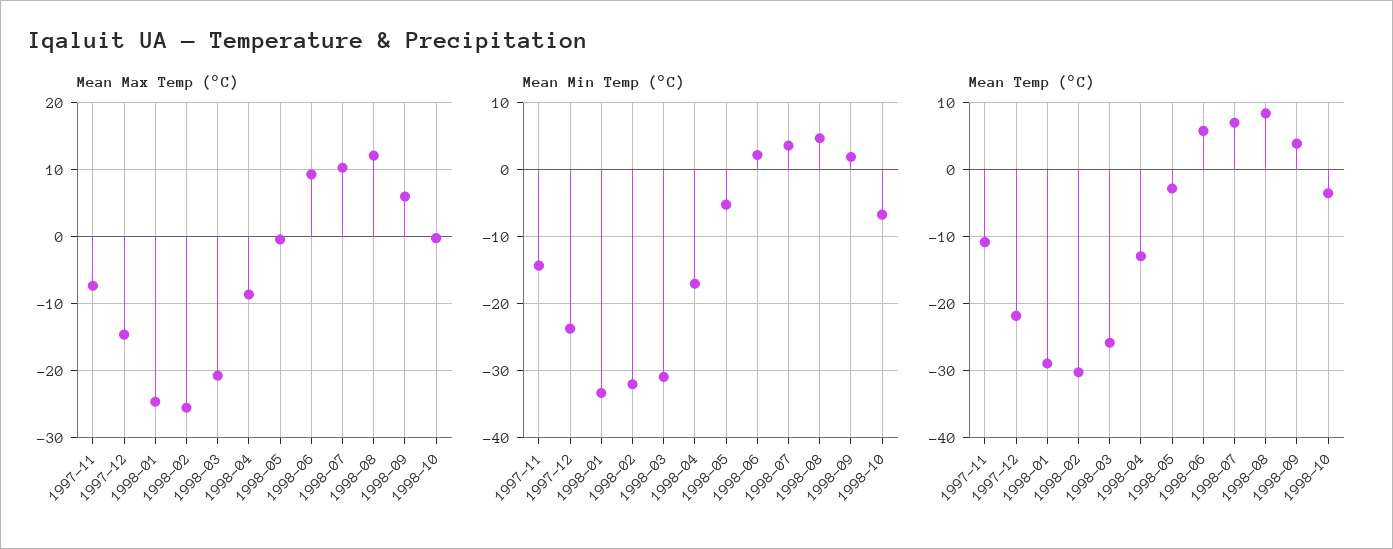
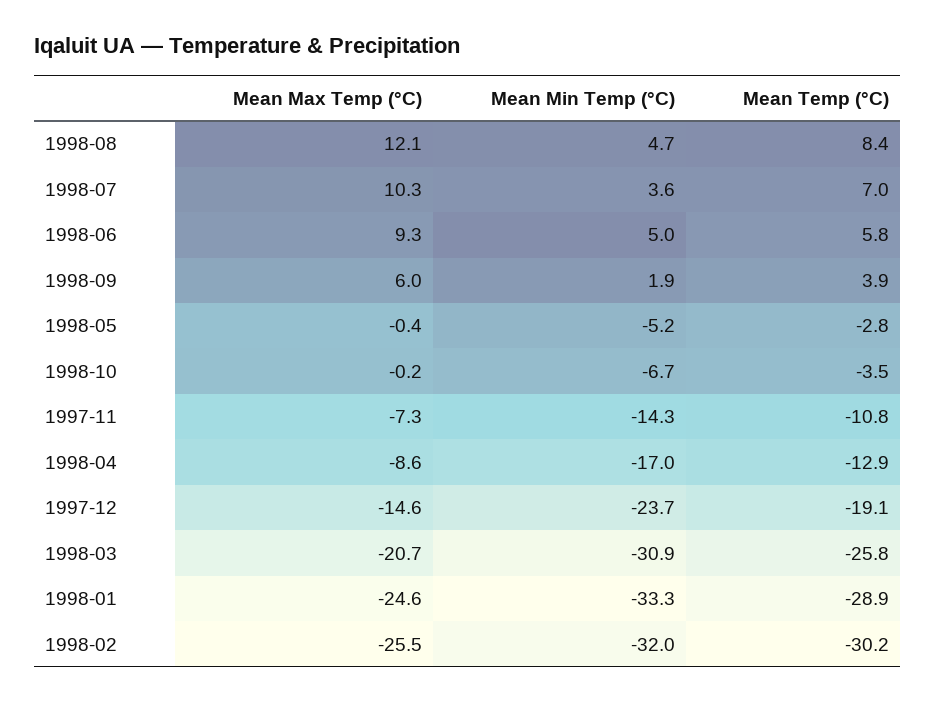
  {
    "Mean Max Temp (°C)": {
      "1997-11": -7.3,
      "1997-12": -14.6,
      "1998-01": -24.6,
      "1998-02": -25.5,
      "1998-03": -20.7,
      "1998-04": -8.6,
      "1998-05": -0.4,
      "1998-06": 9.3,
      "1998-07": 10.3,
      "1998-08": 12.1,
      "1998-09": 6,
      "1998-10": -0.2
    },
    "Mean Min Temp (°C)": {
      "1997-11": -14.3,
      "1997-12": -23.7,
      "1998-01": -33.3,
      "1998-02": -32,
      "1998-03": -30.9,
      "1998-04": -17,
      "1998-05": -5.2,
-     "1998-06": 2,
+     "1998-06": 5,
      "1998-07": 3.6,
      "1998-08": 4.7,
      "1998-09": 1.9,
      "1998-10": -6.7
    },
    "Mean Temp (°C)": {
      "1997-11": -10.8,
-     "1997-12": -22,
+     "1997-12": -19.1,
      "1998-01": -28.9,
      "1998-02": -30.2,
      "1998-03": -25.8,
      "1998-04": -12.9,
      "1998-05": -2.8,
      "1998-06": 5.8,
      "1998-07": 7,
      "1998-08": 8.4,
      "1998-09": 3.9,
      "1998-10": -3.5
    }
  }

